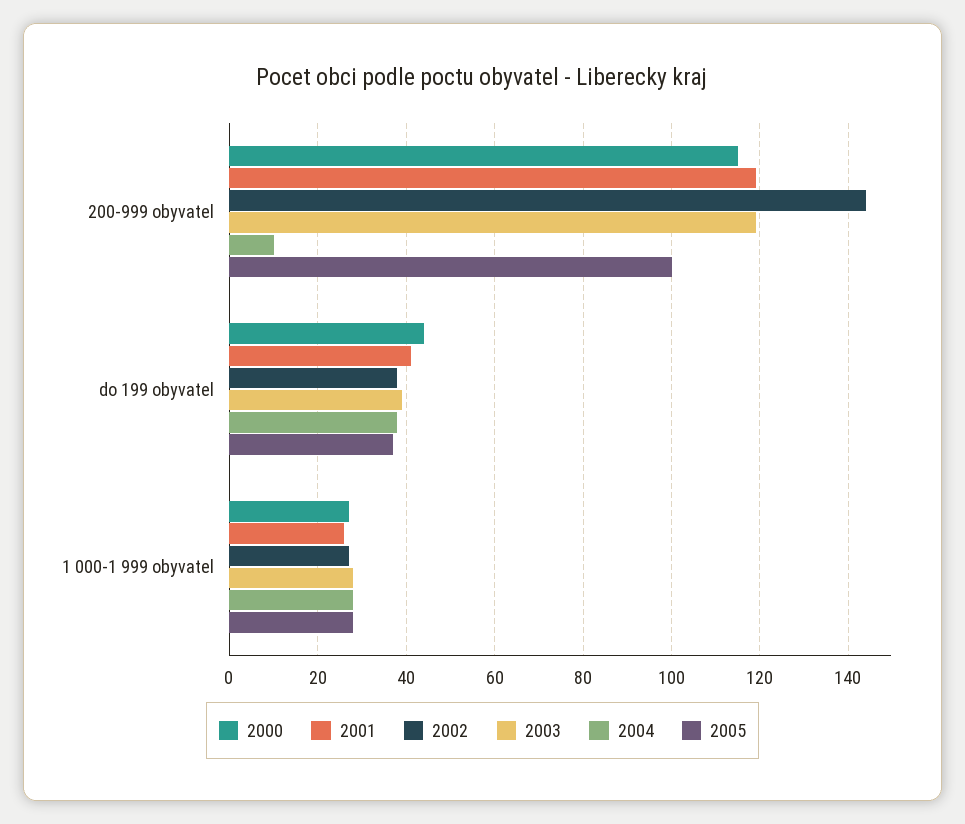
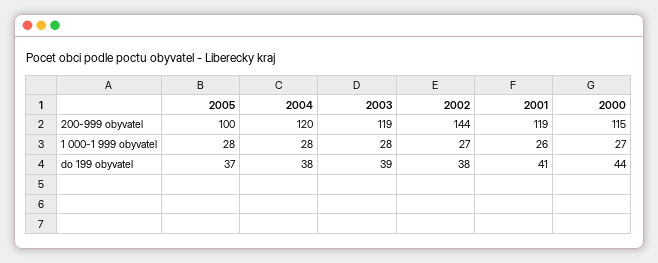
  {
    "2000": {
      "200-999 obyvatel": 115,
      "do 199 obyvatel": 44,
      "1 000-1 999 obyvatel": 27
    },
    "2001": {
      "200-999 obyvatel": 119,
      "do 199 obyvatel": 41,
      "1 000-1 999 obyvatel": 26
    },
    "2002": {
      "200-999 obyvatel": 144,
      "do 199 obyvatel": 38,
      "1 000-1 999 obyvatel": 27
    },
    "2003": {
      "200-999 obyvatel": 119,
      "do 199 obyvatel": 39,
      "1 000-1 999 obyvatel": 28
    },
    "2004": {
-     "200-999 obyvatel": 10,
+     "200-999 obyvatel": 120,
      "do 199 obyvatel": 38,
      "1 000-1 999 obyvatel": 28
    },
    "2005": {
      "200-999 obyvatel": 100,
      "do 199 obyvatel": 37,
      "1 000-1 999 obyvatel": 28
    }
  }

